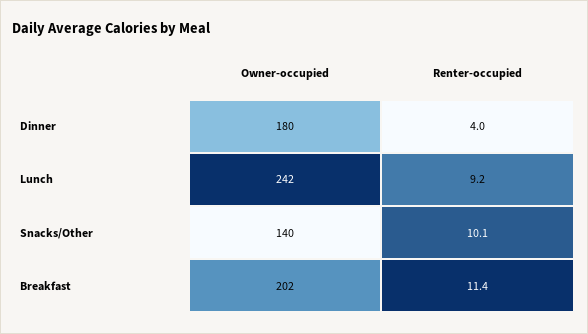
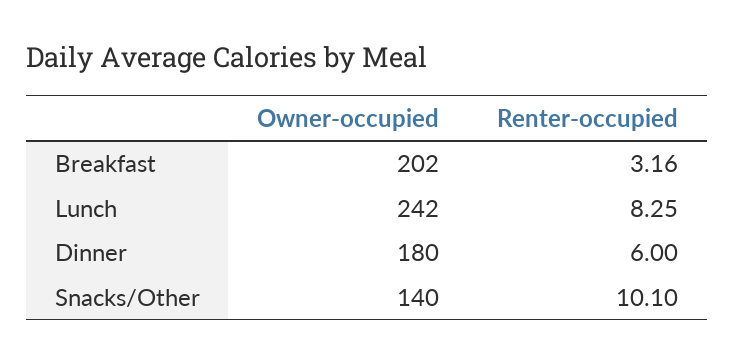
  {
    "Owner-occupied": {
      "Dinner": 180,
      "Lunch": 242,
      "Snacks/Other": 140,
      "Breakfast": 202
    },
    "Renter-occupied": {
-     "Dinner": 4,
+     "Dinner": 6,
-     "Lunch": 9.2,
+     "Lunch": 8.25,
      "Snacks/Other": 10.1,
-     "Breakfast": 11.4
+     "Breakfast": 3.16
    }
  }

